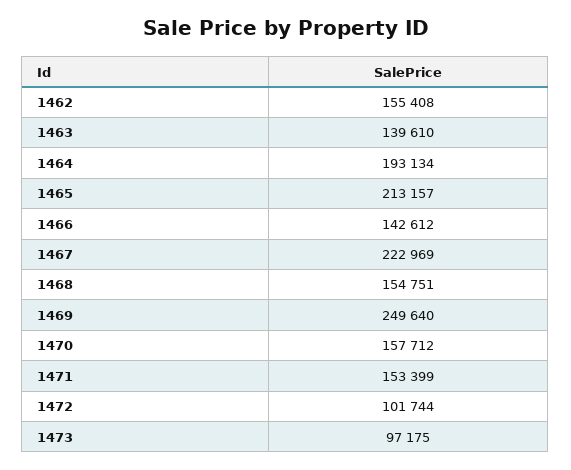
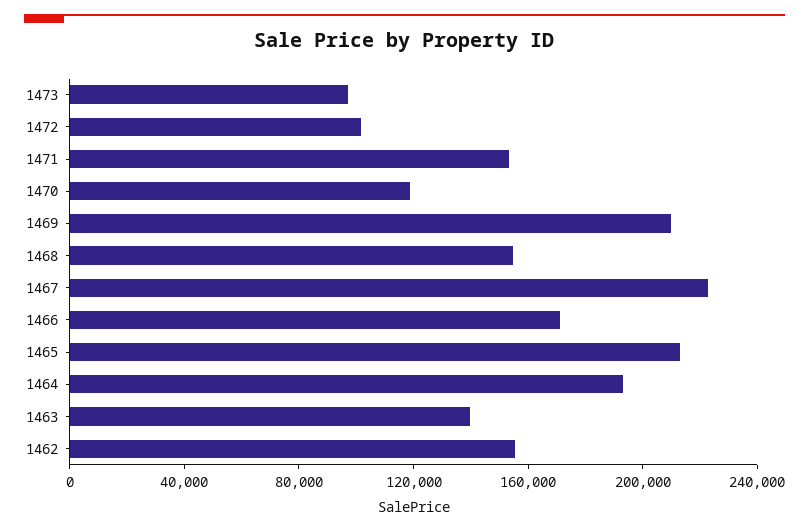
  {
    "1462": 155408,
    "1463": 139610,
    "1464": 193134,
    "1465": 213157,
-   "1466": 142612,
+   "1466": 170000,
    "1467": 222969,
    "1468": 154751,
-   "1469": 249640,
+   "1469": 210000,
-   "1470": 157712,
+   "1470": 120000,
    "1471": 153399,
    "1472": 101744,
    "1473": 97175
  }

